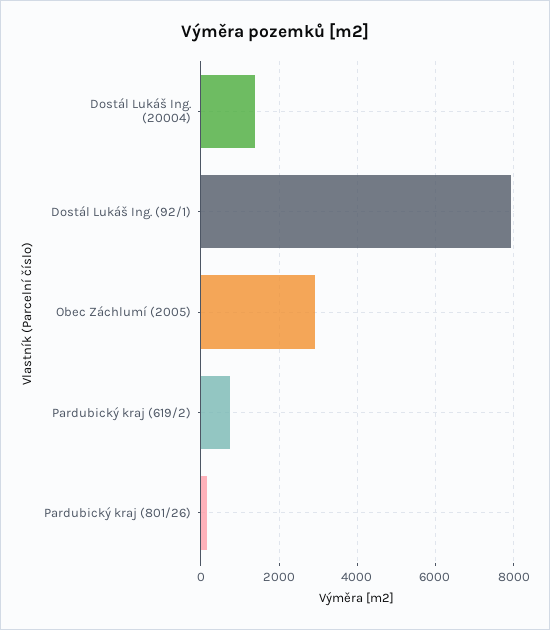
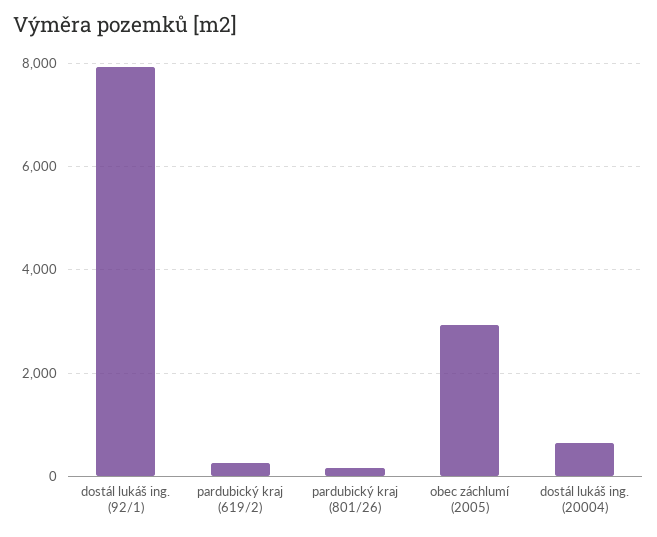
  {
-   "Dostál Lukáš Ing. (20004)": 1400,
+   "Dostál Lukáš Ing. (20004)": 600,
    "Dostál Lukáš Ing. (92/1)": 8000,
    "Obec Záchlumí (2005)": 3000,
-   "Pardubický kraj (619/2)": 800,
+   "Pardubický kraj (619/2)": 200,
    "Pardubický kraj (801/26)": 200
  }

